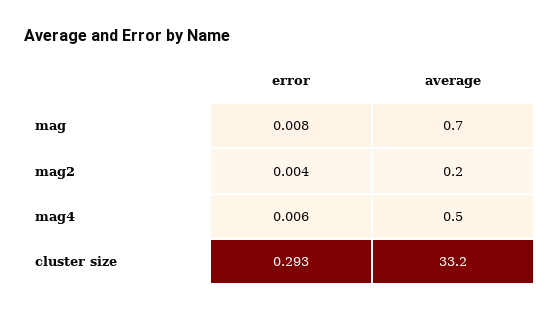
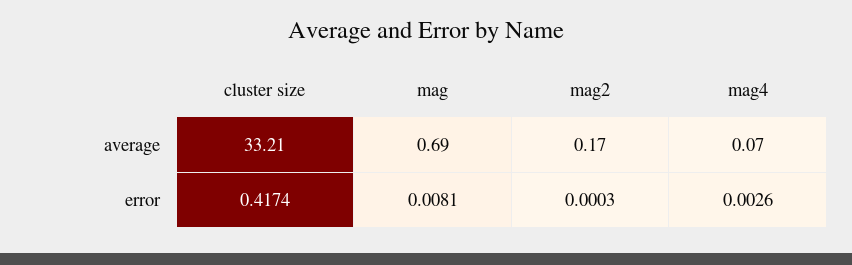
  {
    "error": {
      "mag": 0.0081,
-     "mag2": 0.004,
+     "mag2": 0.0003,
-     "mag4": 0.006,
+     "mag4": 0.0026,
-     "cluster size": 0.293
+     "cluster size": 0.4174
    },
    "average": {
      "mag": 0.69,
      "mag2": 0.17,
-     "mag4": 0.5,
+     "mag4": 0.07,
      "cluster size": 33.21
    }
  }

